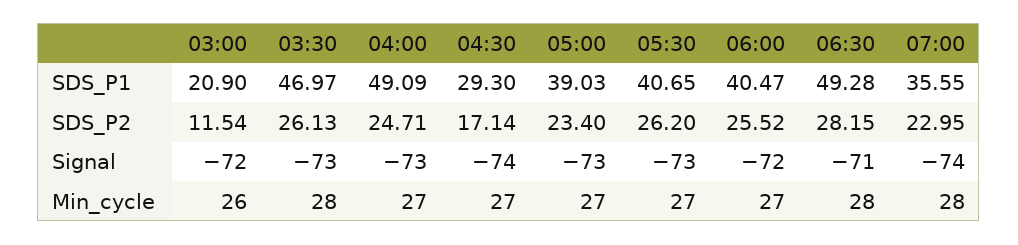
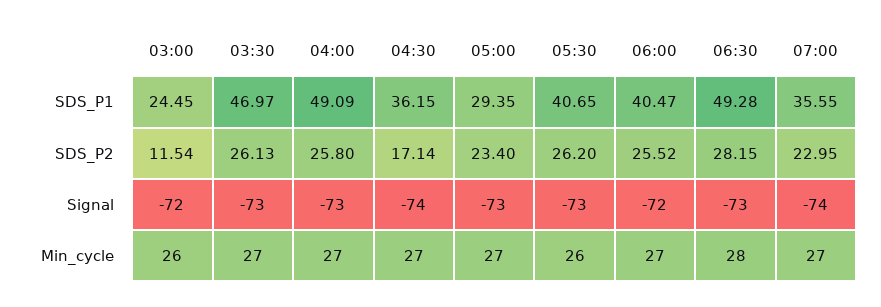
  {
    "03:00": {
-     "SDS_P1": 20.9,
+     "SDS_P1": 24.45,
      "SDS_P2": 11.54,
      "Signal": -72,
      "Min_cycle": 26
    },
    "03:30": {
      "SDS_P1": 46.97,
      "SDS_P2": 26.13,
      "Signal": -73,
-     "Min_cycle": 28
+     "Min_cycle": 27
    },
    "04:00": {
      "SDS_P1": 49.09,
-     "SDS_P2": 24.71,
+     "SDS_P2": 25.8,
      "Signal": -73,
      "Min_cycle": 27
    },
    "04:30": {
-     "SDS_P1": 29.3,
+     "SDS_P1": 36.15,
      "SDS_P2": 17.14,
      "Signal": -74,
      "Min_cycle": 27
    },
    "05:00": {
-     "SDS_P1": 39.03,
+     "SDS_P1": 29.35,
      "SDS_P2": 23.4,
      "Signal": -73,
      "Min_cycle": 27
    },
    "05:30": {
      "SDS_P1": 40.65,
      "SDS_P2": 26.2,
      "Signal": -73,
-     "Min_cycle": 27
+     "Min_cycle": 26
    },
    "06:00": {
      "SDS_P1": 40.47,
      "SDS_P2": 25.52,
      "Signal": -72,
      "Min_cycle": 27
    },
    "06:30": {
      "SDS_P1": 49.28,
      "SDS_P2": 28.15,
-     "Signal": -71,
+     "Signal": -73,
      "Min_cycle": 28
    },
    "07:00": {
      "SDS_P1": 35.55,
      "SDS_P2": 22.95,
      "Signal": -74,
-     "Min_cycle": 28
+     "Min_cycle": 27
    }
  }

